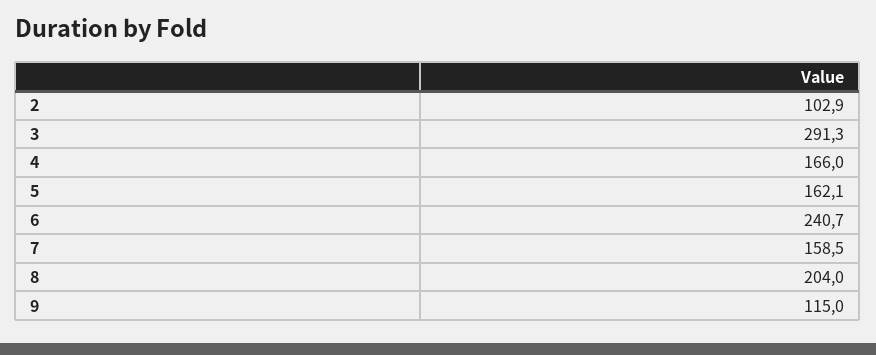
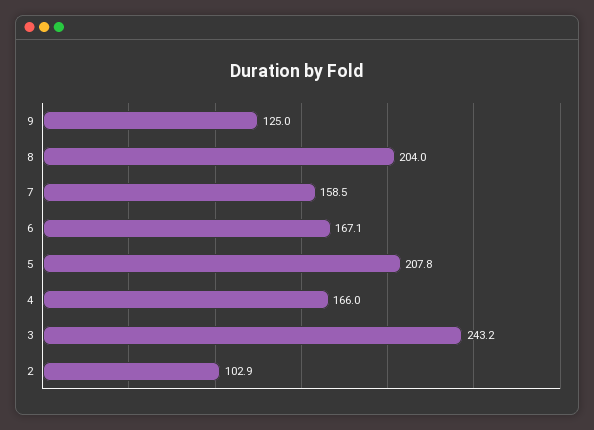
  {
    "2": 102.9,
-   "3": 291.3,
+   "3": 243.2,
    "4": 166,
-   "5": 162.1,
+   "5": 207.8,
-   "6": 240.7,
+   "6": 167.1,
    "7": 158.5,
    "8": 204,
-   "9": 115
+   "9": 125
  }

